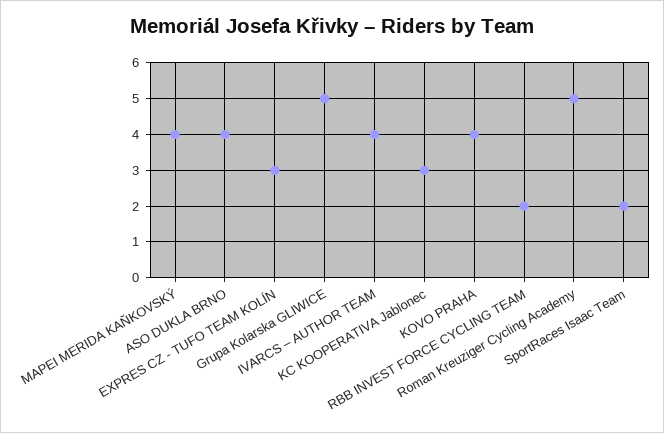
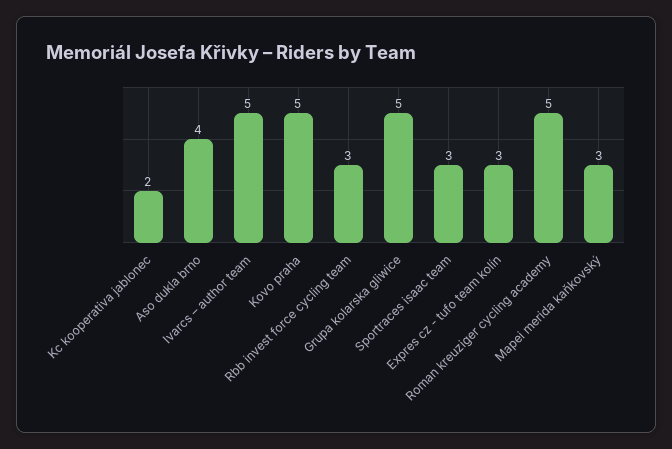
  {
-   "MAPEI MERIDA KAŇKOVSKÝ": 4,
+   "MAPEI MERIDA KAŇKOVSKÝ": 3,
    "ASO DUKLA BRNO": 4,
    "EXPRES CZ - TUFO TEAM KOLÍN": 3,
    "Grupa Kolarska GLIWICE": 5,
-   "IVARCS – AUTHOR TEAM": 4,
+   "IVARCS – AUTHOR TEAM": 5,
-   "KC KOOPERATIVA Jablonec": 3,
+   "KC KOOPERATIVA Jablonec": 2,
-   "KOVO PRAHA": 4,
+   "KOVO PRAHA": 5,
-   "RBB INVEST FORCE CYCLING TEAM": 2,
+   "RBB INVEST FORCE CYCLING TEAM": 3,
    "Roman Kreuziger Cycling Academy": 5,
-   "SportRaces Isaac Team": 2
+   "SportRaces Isaac Team": 3
  }

